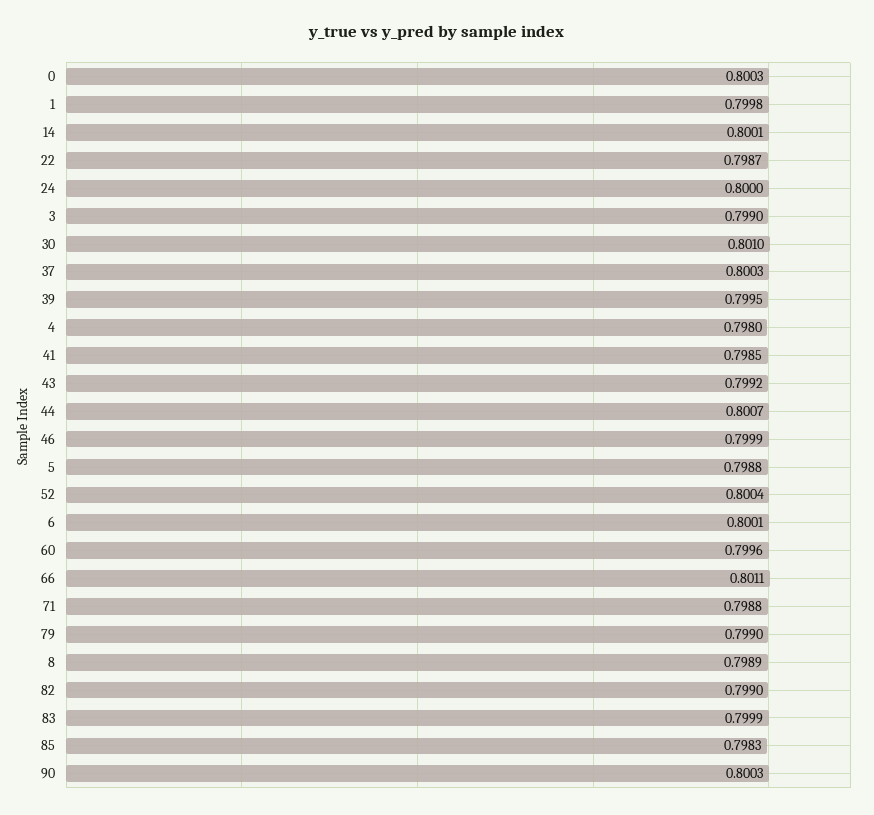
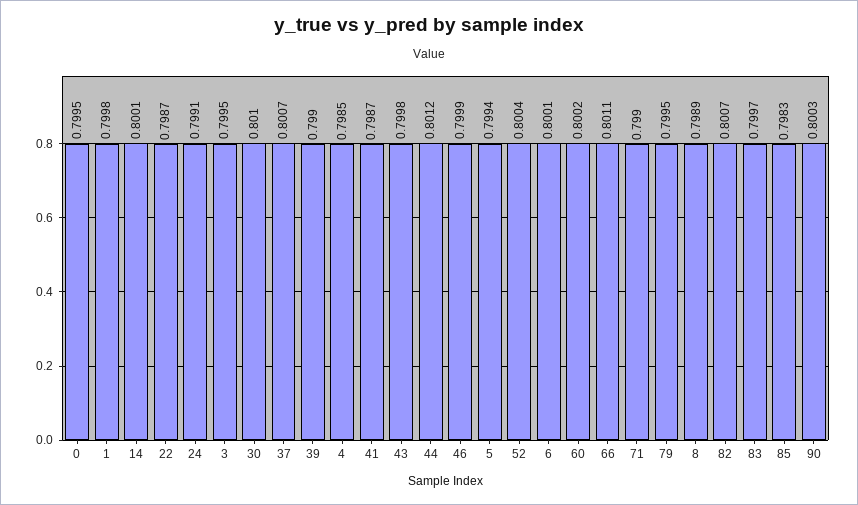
  {
-   "0": 0.8003,
+   "0": 0.7995,
    "1": 0.7998,
    "14": 0.8001,
    "22": 0.7987,
-   "24": 0.8,
+   "24": 0.7991,
-   "3": 0.799,
+   "3": 0.7995,
    "30": 0.801,
-   "37": 0.8003,
+   "37": 0.8007,
-   "39": 0.7995,
+   "39": 0.799,
-   "4": 0.798,
+   "4": 0.7985,
-   "41": 0.7985,
+   "41": 0.7987,
-   "43": 0.7992,
+   "43": 0.7998,
-   "44": 0.8007,
+   "44": 0.8012,
    "46": 0.7999,
-   "5": 0.7988,
+   "5": 0.7994,
    "52": 0.8004,
    "6": 0.8001,
-   "60": 0.7996,
+   "60": 0.8002,
    "66": 0.8011,
-   "71": 0.7988,
+   "71": 0.799,
-   "79": 0.799,
+   "79": 0.7995,
    "8": 0.7989,
-   "82": 0.799,
+   "82": 0.8007,
-   "83": 0.7999,
+   "83": 0.7997,
    "85": 0.7983,
    "90": 0.8003
  }

